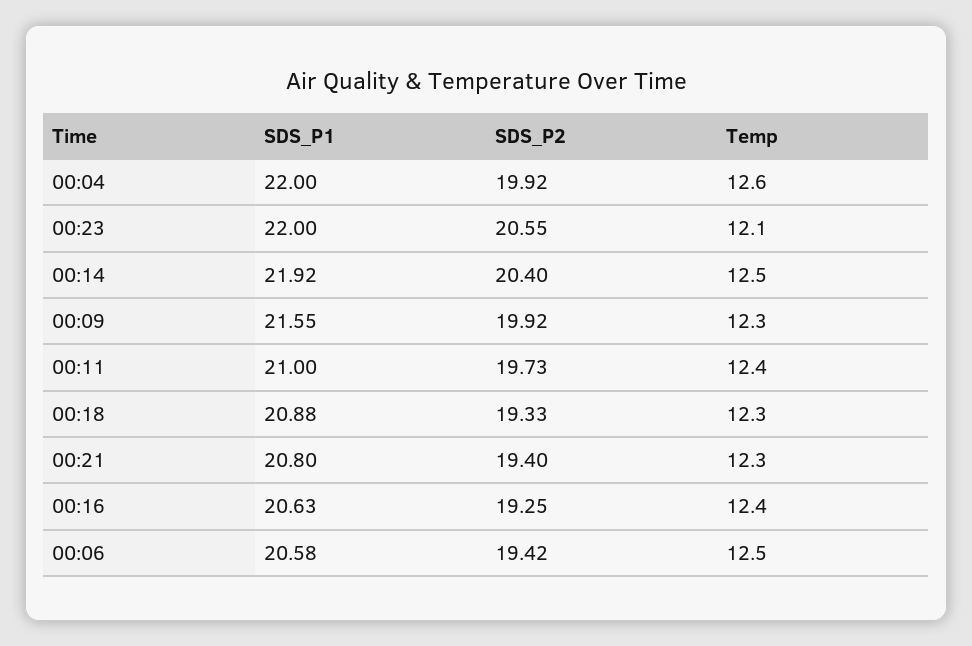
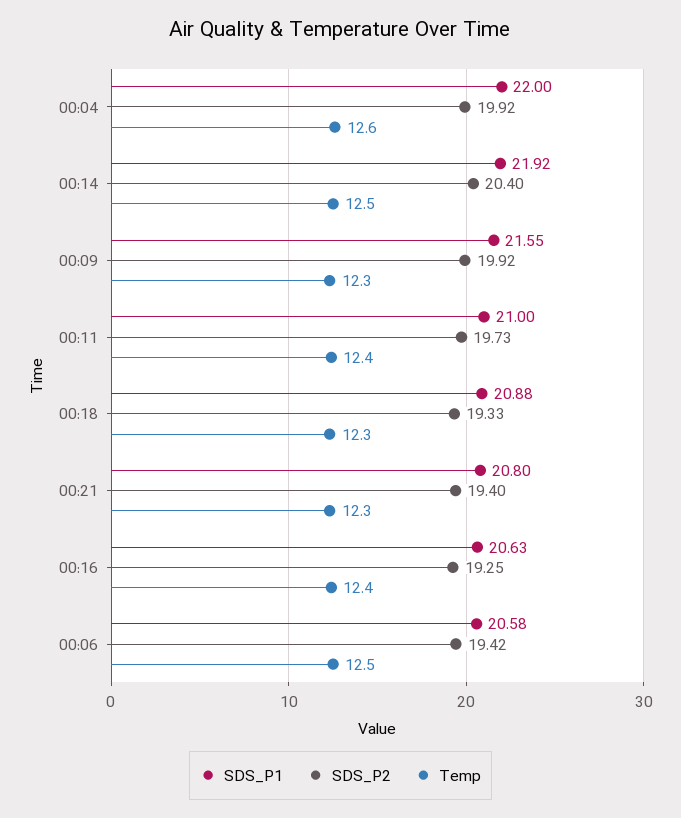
  {
    "SDS_P1": {
      "00:04": 22,
-     "00:23": 22,
      "00:14": 21.92,
      "00:09": 21.55,
      "00:11": 21,
      "00:18": 20.88,
      "00:21": 20.8,
      "00:16": 20.63,
      "00:06": 20.58
    },
    "SDS_P2": {
      "00:04": 19.92,
-     "00:23": 20.55,
      "00:14": 20.4,
      "00:09": 19.92,
      "00:11": 19.73,
      "00:18": 19.33,
      "00:21": 19.4,
      "00:16": 19.25,
      "00:06": 19.42
    },
    "Temp": {
      "00:04": 12.6,
-     "00:23": 12.1,
      "00:14": 12.5,
      "00:09": 12.3,
      "00:11": 12.4,
      "00:18": 12.3,
      "00:21": 12.3,
      "00:16": 12.4,
      "00:06": 12.5
    }
  }

